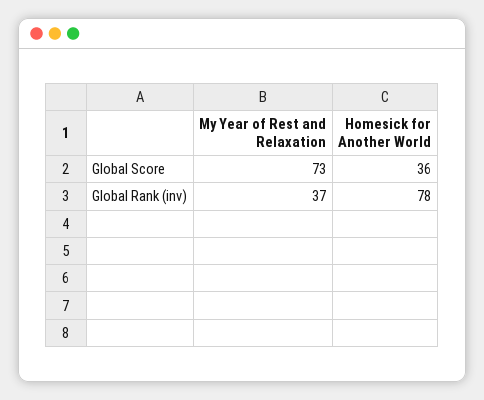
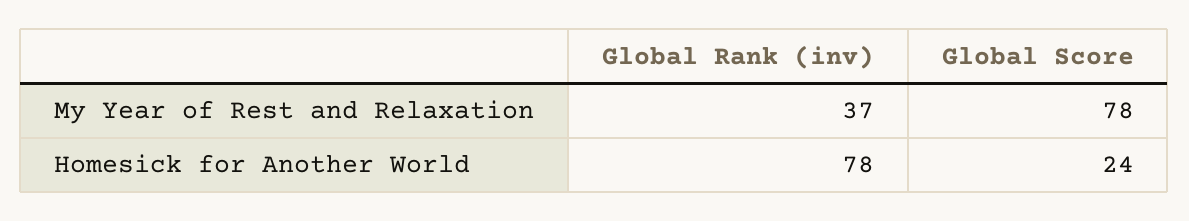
  {
    "My Year of Rest and Relaxation": {
-     "Global Score": 73,
+     "Global Score": 78,
      "Global Rank (inv)": 37
    },
    "Homesick for Another World": {
-     "Global Score": 36,
+     "Global Score": 24,
      "Global Rank (inv)": 78
    }
  }

